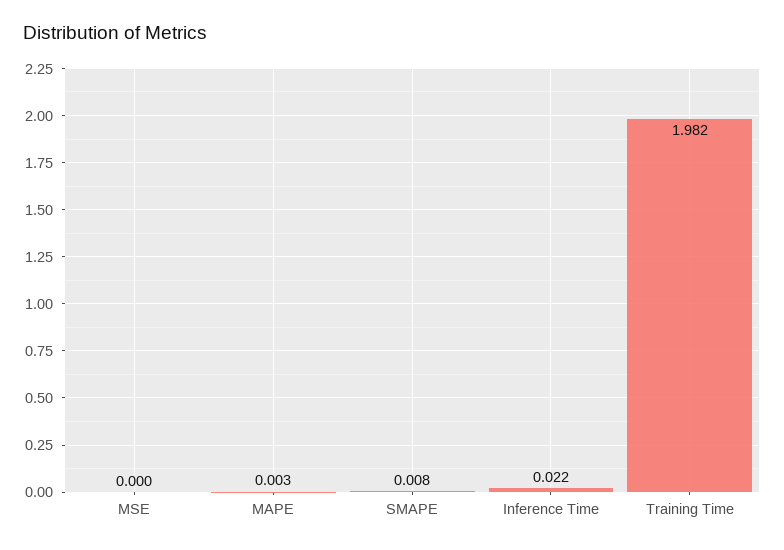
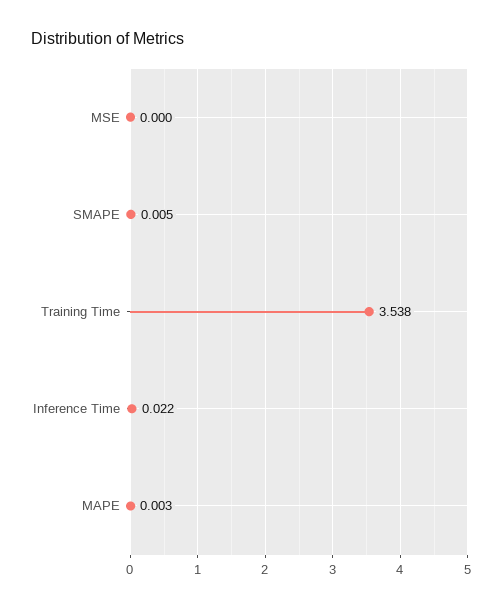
  {
    "MSE": 0,
    "MAPE": 0.003,
-   "SMAPE": 0.008,
+   "SMAPE": 0.005,
    "Inference Time": 0.022,
-   "Training Time": 1.982
+   "Training Time": 3.538
  }

